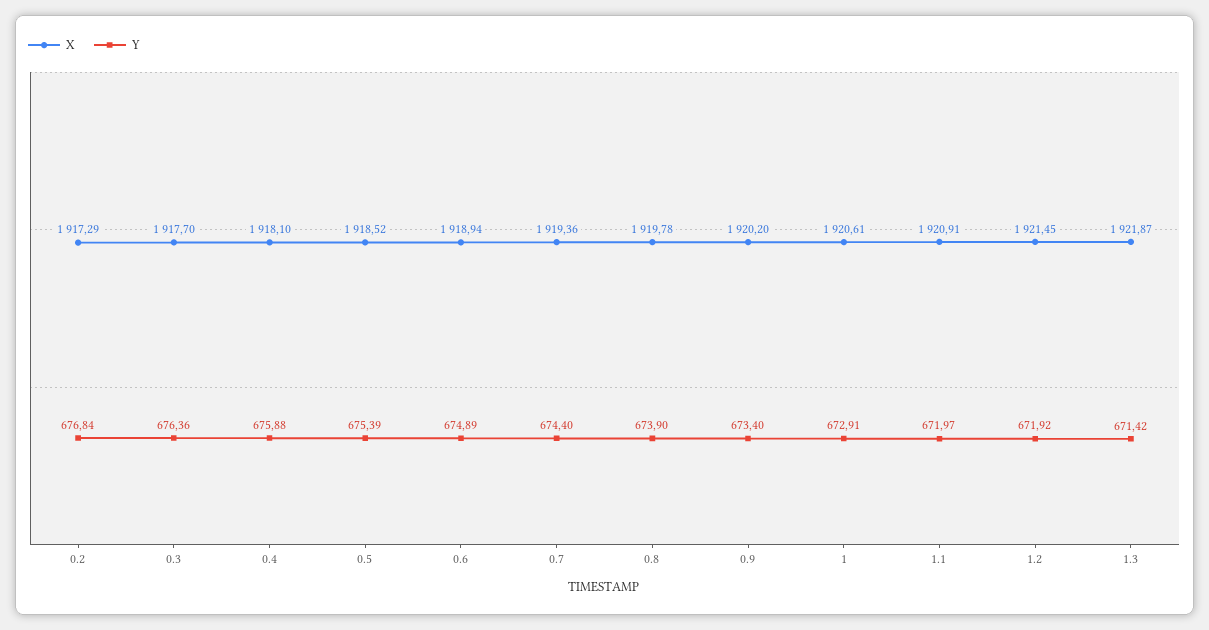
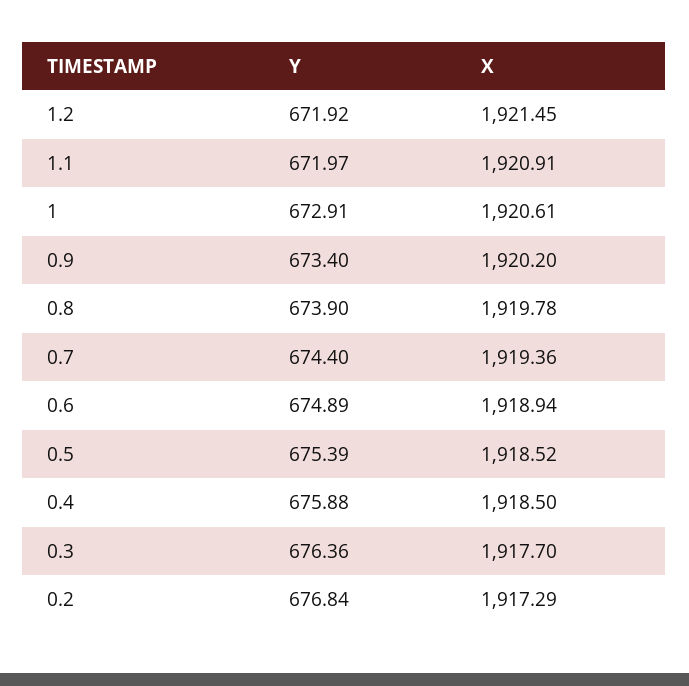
  {
    "X": {
      "0.2": 1917.29,
      "0.3": 1917.7,
-     "0.4": 1918.1,
+     "0.4": 1918.5,
      "0.5": 1918.52,
      "0.6": 1918.94,
      "0.7": 1919.36,
      "0.8": 1919.78,
      "0.9": 1920.2,
      "1": 1920.61,
      "1.1": 1920.91,
-     "1.2": 1921.45,
+     "1.2": 1921.45
-     "1.3": 1921.87
    },
    "Y": {
      "0.2": 676.84,
      "0.3": 676.36,
      "0.4": 675.88,
      "0.5": 675.39,
      "0.6": 674.89,
      "0.7": 674.4,
      "0.8": 673.9,
      "0.9": 673.4,
      "1": 672.91,
      "1.1": 671.97,
-     "1.2": 671.92,
+     "1.2": 671.92
-     "1.3": 671.42
    }
  }

